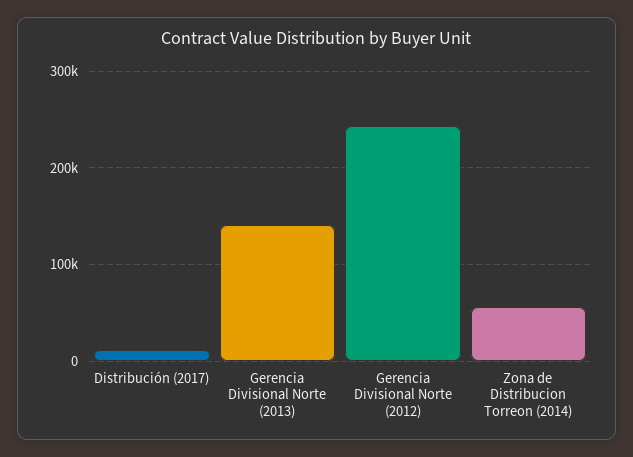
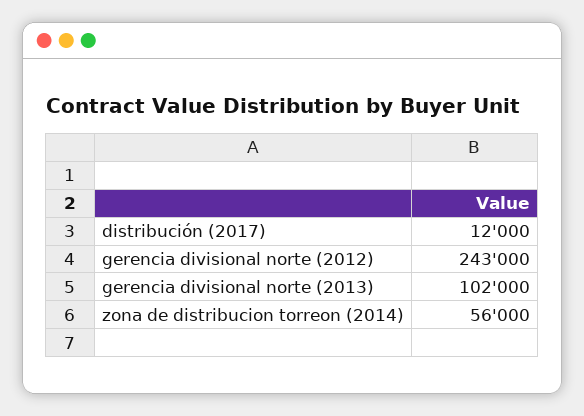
  {
    "Distribución (2017)": 12000,
-   "Gerencia Divisional Norte (2013)": 140000,
+   "Gerencia Divisional Norte (2013)": 102000,
    "Gerencia Divisional Norte (2012)": 243000,
    "Zona de Distribucion Torreon (2014)": 56000
  }

